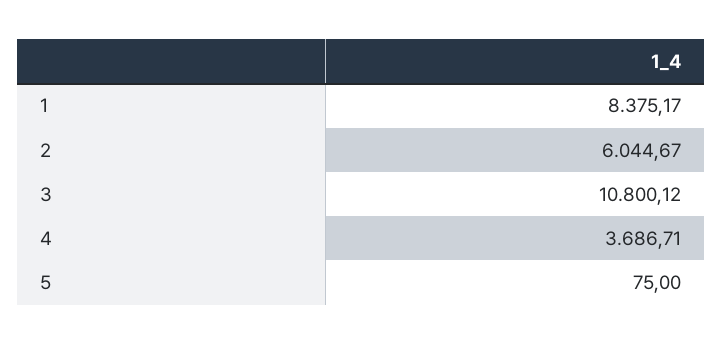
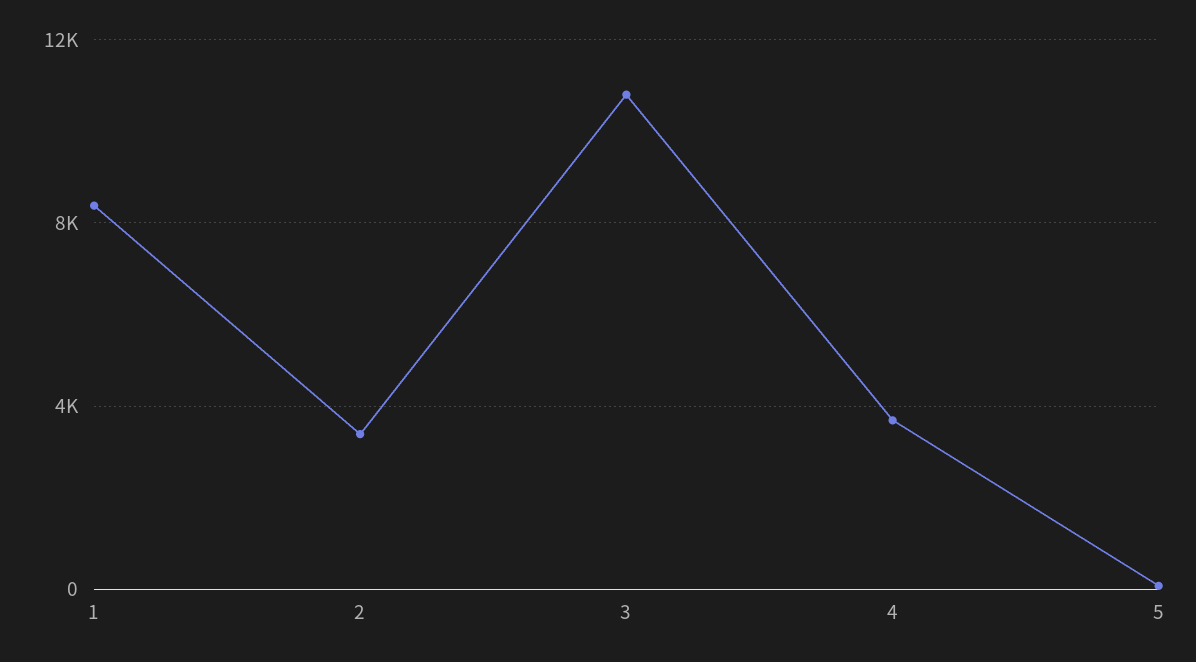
  {
    "1": 8375.17,
-   "2": 6044.67,
+   "2": 3500,
    "3": 10800.12,
    "4": 3686.71,
    "5": 75
  }

